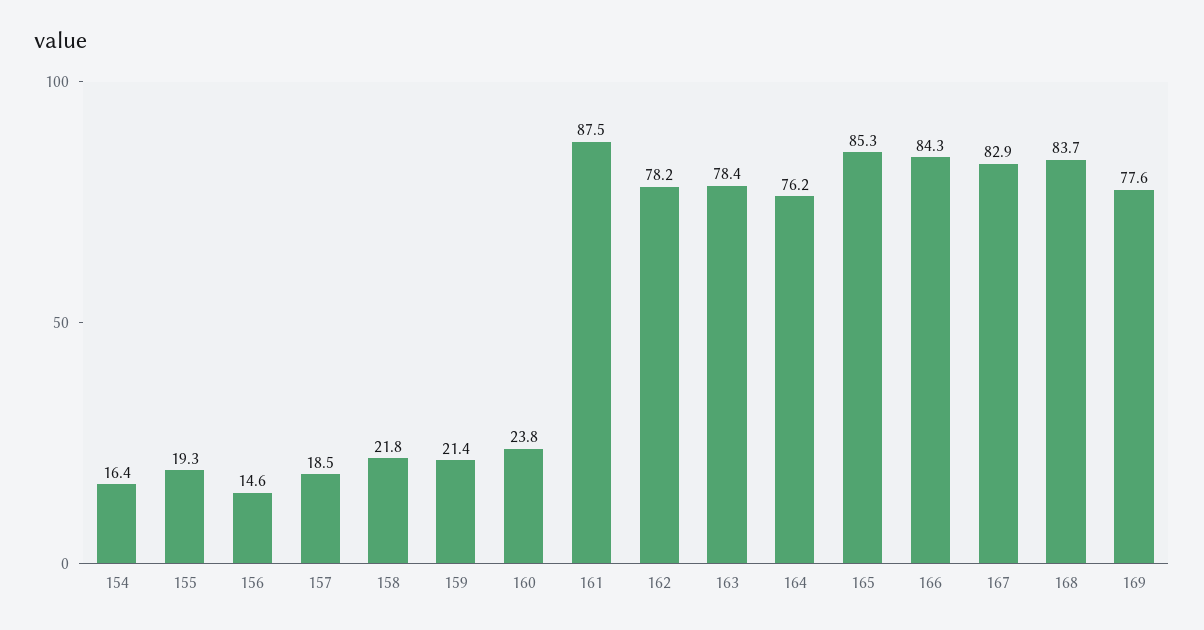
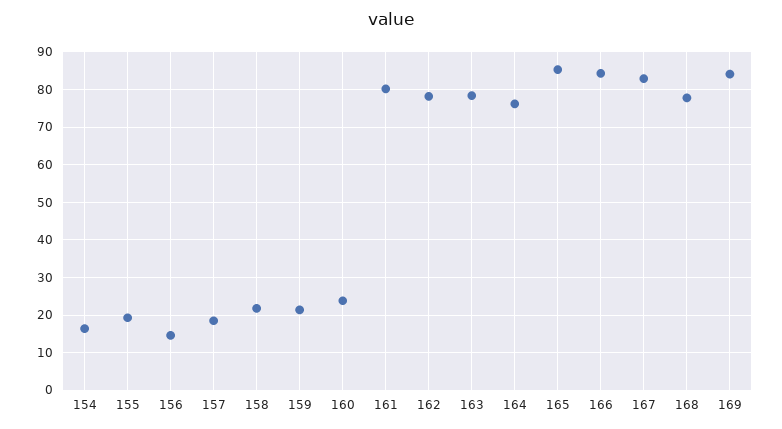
  {
    "154": 16.4,
    "155": 19.3,
    "156": 14.6,
    "157": 18.5,
    "158": 21.8,
    "159": 21.4,
    "160": 23.8,
-   "161": 87.5,
+   "161": 80,
    "162": 78.2,
    "163": 78.4,
    "164": 76.2,
    "165": 85.3,
    "166": 84.3,
    "167": 82.9,
-   "168": 83.7,
+   "168": 78,
-   "169": 77.6
+   "169": 84
  }

